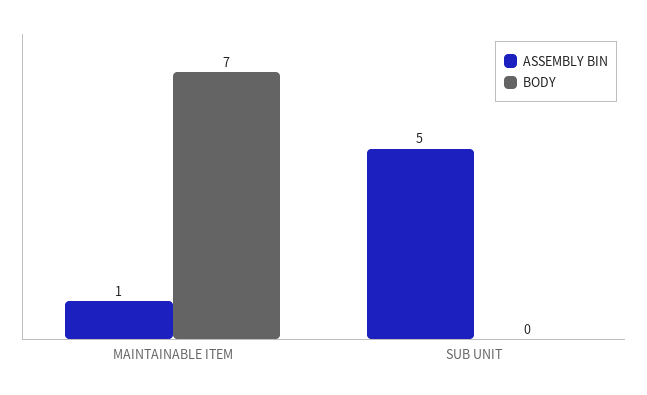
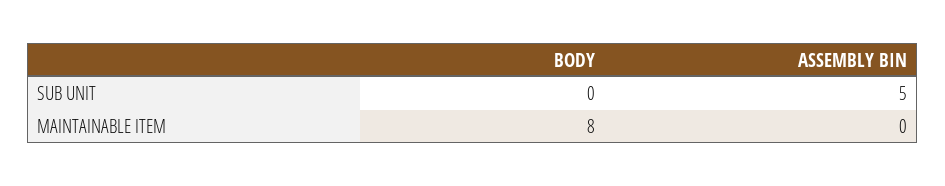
  {
    "ASSEMBLY BIN": {
-     "MAINTAINABLE ITEM": 1,
+     "MAINTAINABLE ITEM": 0,
      "SUB UNIT": 5
    },
    "BODY": {
-     "MAINTAINABLE ITEM": 7,
+     "MAINTAINABLE ITEM": 8,
      "SUB UNIT": 0
    }
  }

